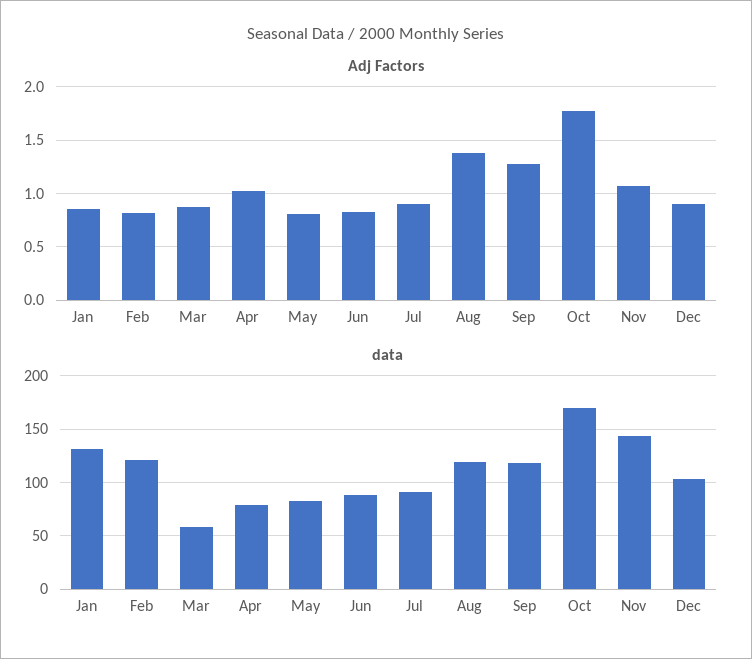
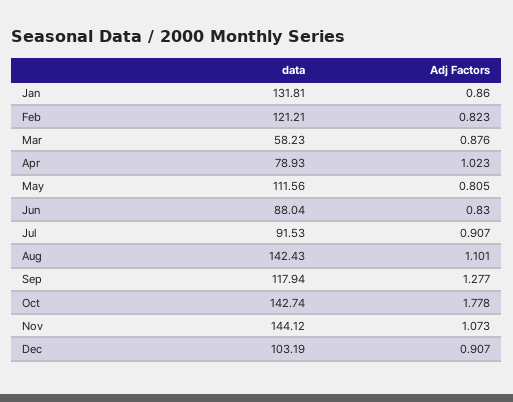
  {
    "Adj Factors": {
      "Jan": 0.86,
      "Feb": 0.823,
      "Mar": 0.876,
      "Apr": 1.023,
      "May": 0.805,
      "Jun": 0.83,
      "Jul": 0.907,
-     "Aug": 1.4,
+     "Aug": 1.101,
      "Sep": 1.277,
      "Oct": 1.778,
      "Nov": 1.073,
      "Dec": 0.907
    },
    "data": {
      "Jan": 131.81,
      "Feb": 121.21,
      "Mar": 58.23,
      "Apr": 78.93,
-     "May": 80,
+     "May": 111.56,
      "Jun": 88.04,
      "Jul": 91.53,
-     "Aug": 120,
+     "Aug": 142.43,
      "Sep": 117.94,
-     "Oct": 170,
+     "Oct": 142.74,
      "Nov": 144.12,
      "Dec": 103.19
    }
  }

